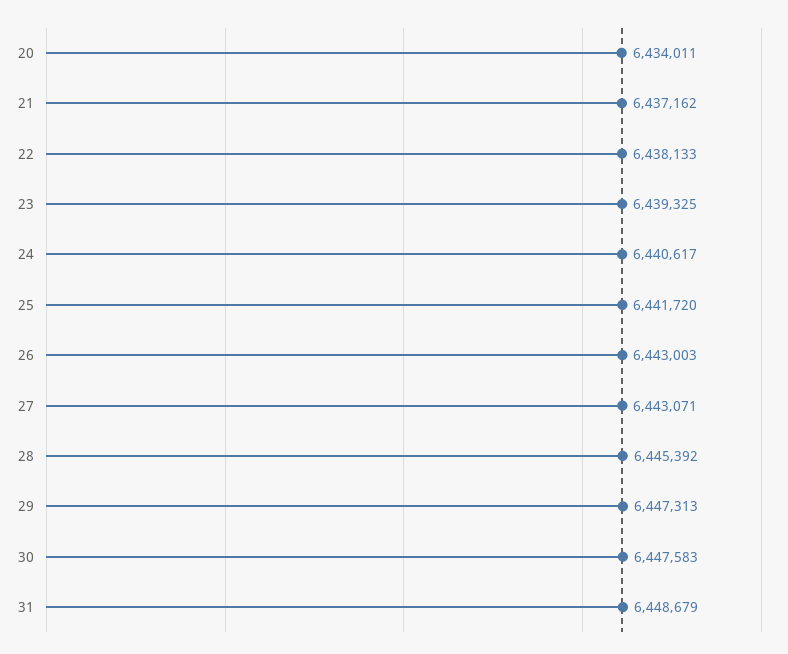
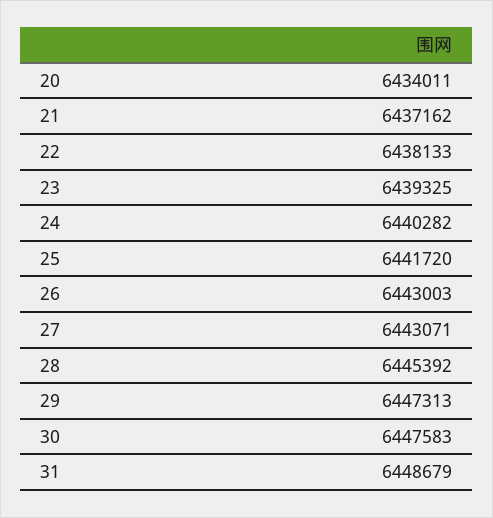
  {
    "20": 6434011,
    "21": 6437162,
    "22": 6438133,
    "23": 6439325,
-   "24": 6440617,
+   "24": 6440282,
    "25": 6441720,
    "26": 6443003,
    "27": 6443071,
    "28": 6445392,
    "29": 6447313,
    "30": 6447583,
    "31": 6448679
  }

